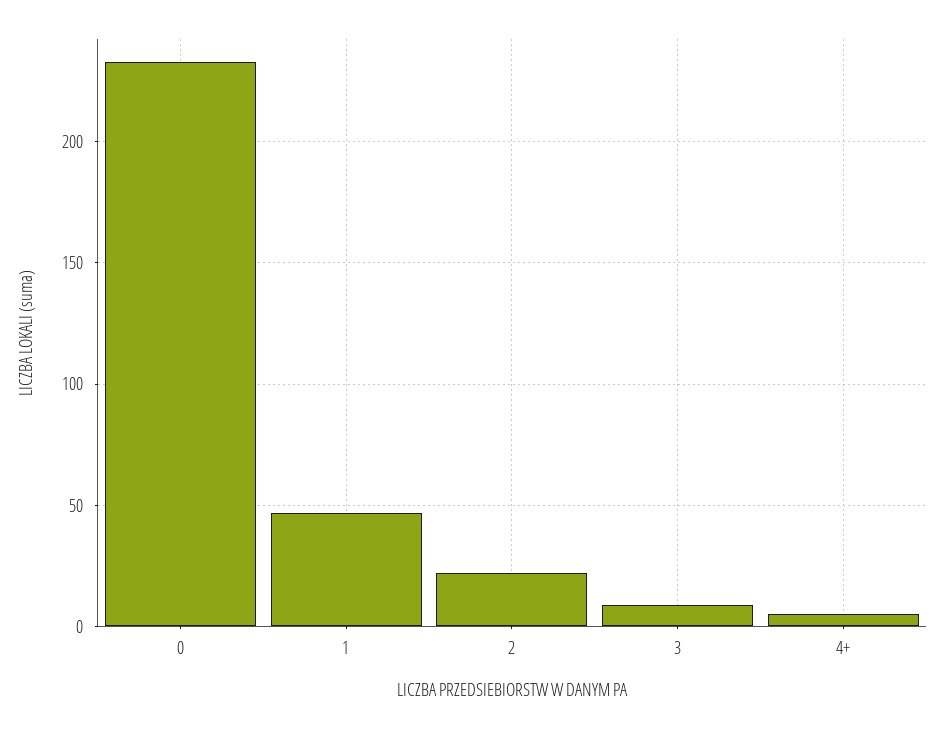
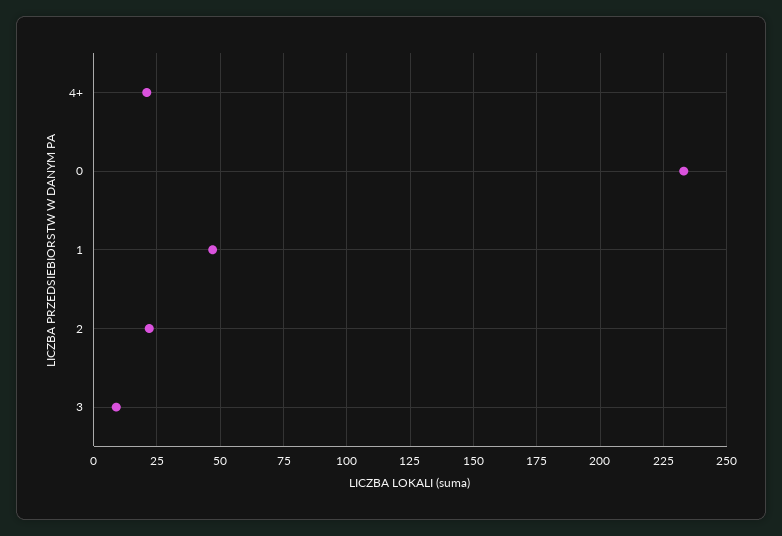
  {
    "0": 235,
    "1": 45,
    "2": 20,
    "3": 10,
-   "4+": 5
+   "4+": 20
  }

